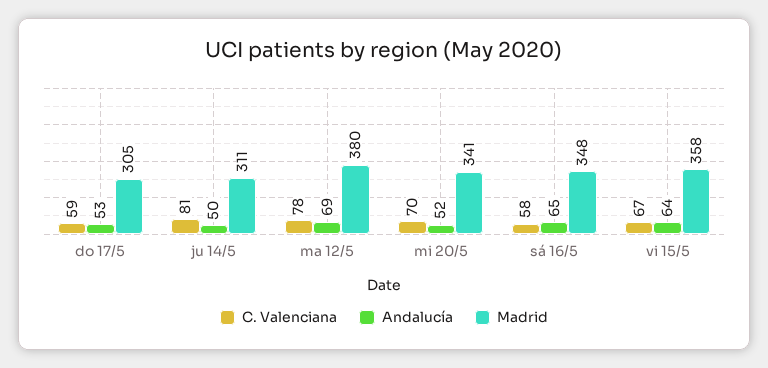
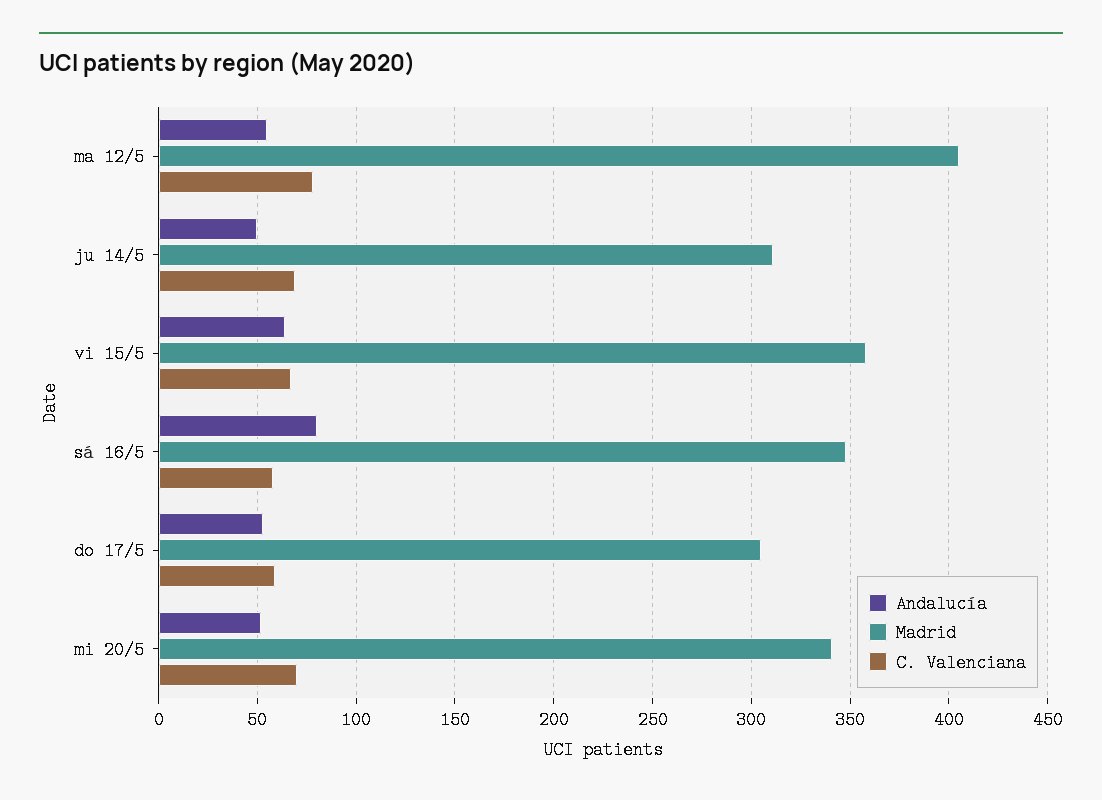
  {
    "C. Valenciana": {
      "do 17/5": 59,
-     "ju 14/5": 81,
+     "ju 14/5": 70,
      "ma 12/5": 78,
      "mi 20/5": 70,
      "sá 16/5": 58,
      "vi 15/5": 67
    },
    "Andalucía": {
      "do 17/5": 53,
      "ju 14/5": 50,
-     "ma 12/5": 69,
+     "ma 12/5": 55,
      "mi 20/5": 52,
-     "sá 16/5": 65,
+     "sá 16/5": 80,
      "vi 15/5": 64
    },
    "Madrid": {
      "do 17/5": 305,
      "ju 14/5": 311,
-     "ma 12/5": 380,
+     "ma 12/5": 405,
      "mi 20/5": 341,
      "sá 16/5": 348,
      "vi 15/5": 358
    }
  }

